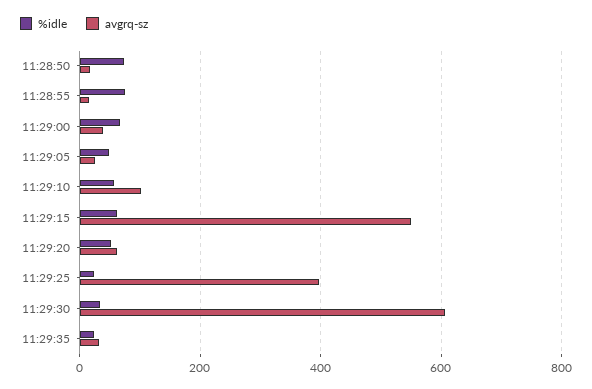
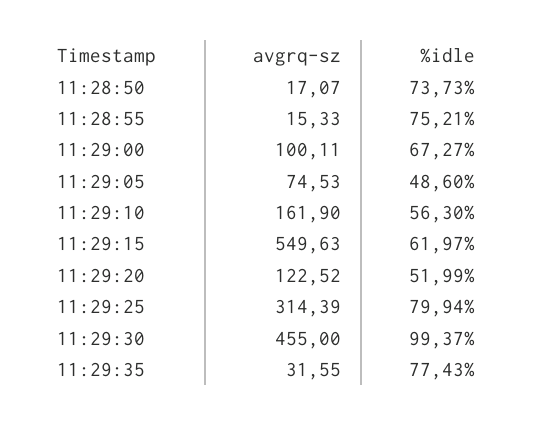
  {
    "%idle": {
      "11:28:50": 73.73,
      "11:28:55": 75.21,
      "11:29:00": 67.27,
      "11:29:05": 48.6,
      "11:29:10": 56.3,
      "11:29:15": 61.97,
      "11:29:20": 51.99,
-     "11:29:25": 20,
+     "11:29:25": 79.94,
-     "11:29:30": 40,
+     "11:29:30": 99.37,
-     "11:29:35": 20
+     "11:29:35": 77.43
    },
    "avgrq-sz": {
      "11:28:50": 17.07,
      "11:28:55": 15.33,
-     "11:29:00": 40,
+     "11:29:00": 100.11,
-     "11:29:05": 20,
+     "11:29:05": 74.53,
-     "11:29:10": 100,
+     "11:29:10": 161.9,
      "11:29:15": 549.63,
-     "11:29:20": 60,
+     "11:29:20": 122.52,
-     "11:29:25": 400,
+     "11:29:25": 314.39,
-     "11:29:30": 600,
+     "11:29:30": 455,
      "11:29:35": 31.55
    }
  }

